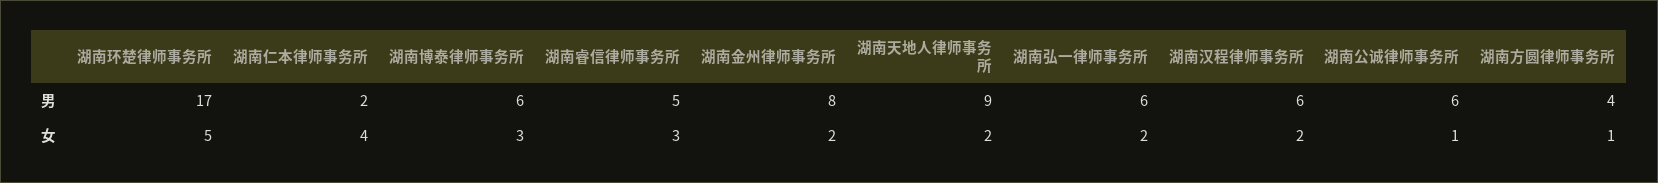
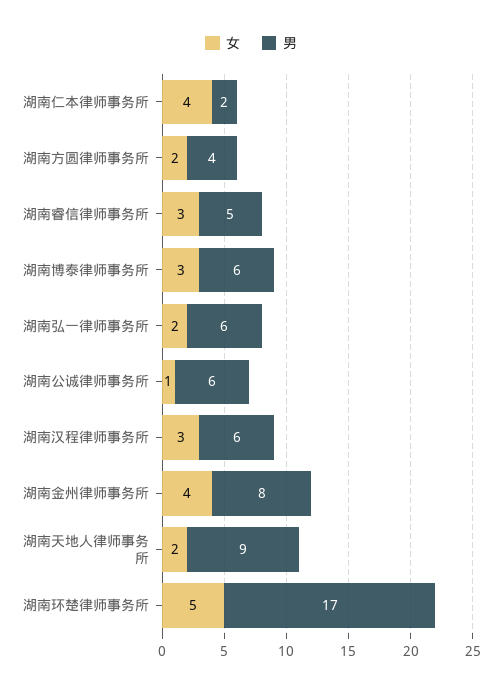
  {
    "男": {
      "湖南环楚律师事务所": 17,
      "湖南仁本律师事务所": 2,
      "湖南博泰律师事务所": 6,
      "湖南睿信律师事务所": 5,
      "湖南金州律师事务所": 8,
      "湖南天地人律师事务所": 9,
      "湖南弘一律师事务所": 6,
      "湖南汉程律师事务所": 6,
      "湖南公诚律师事务所": 6,
      "湖南方圆律师事务所": 4
    },
    "女": {
      "湖南环楚律师事务所": 5,
      "湖南仁本律师事务所": 4,
      "湖南博泰律师事务所": 3,
      "湖南睿信律师事务所": 3,
-     "湖南金州律师事务所": 2,
+     "湖南金州律师事务所": 4,
      "湖南天地人律师事务所": 2,
      "湖南弘一律师事务所": 2,
-     "湖南汉程律师事务所": 2,
+     "湖南汉程律师事务所": 3,
      "湖南公诚律师事务所": 1,
-     "湖南方圆律师事务所": 1
+     "湖南方圆律师事务所": 2
    }
  }

